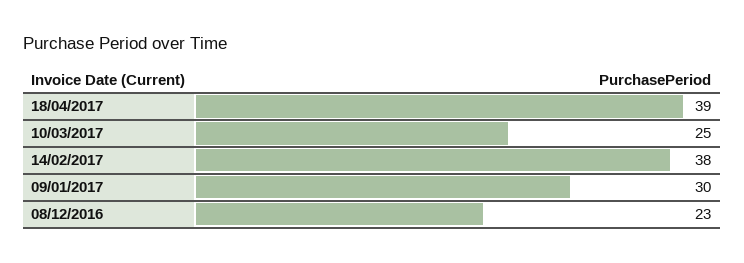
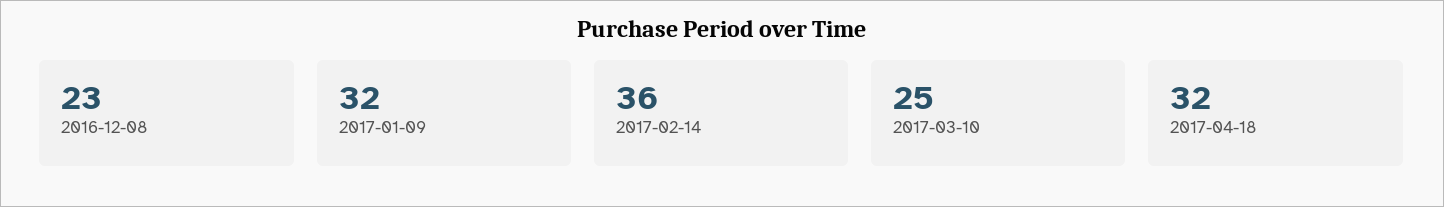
  {
-   "18/04/2017": 39,
+   "18/04/2017": 32,
    "10/03/2017": 25,
-   "14/02/2017": 38,
+   "14/02/2017": 36,
-   "09/01/2017": 30,
+   "09/01/2017": 32,
    "08/12/2016": 23
  }

